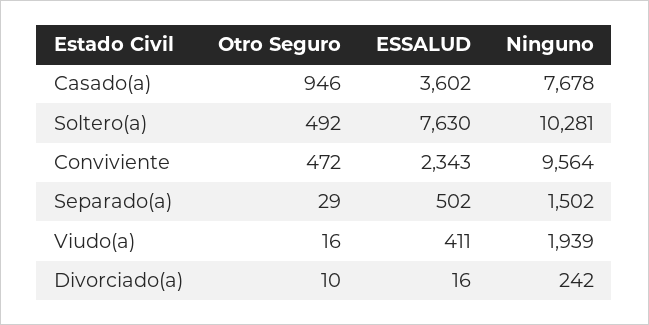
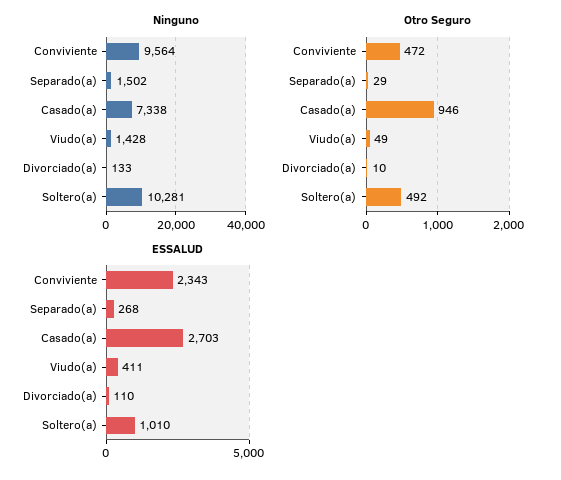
  {
    "Otro Seguro": {
      "Casado(a)": 946,
      "Soltero(a)": 492,
      "Conviviente": 472,
      "Separado(a)": 29,
-     "Viudo(a)": 16,
+     "Viudo(a)": 49,
      "Divorciado(a)": 10
    },
    "ESSALUD": {
-     "Casado(a)": 3602,
+     "Casado(a)": 2703,
-     "Soltero(a)": 7630,
+     "Soltero(a)": 1010,
      "Conviviente": 2343,
-     "Separado(a)": 502,
+     "Separado(a)": 268,
      "Viudo(a)": 411,
-     "Divorciado(a)": 16
+     "Divorciado(a)": 110
    },
    "Ninguno": {
-     "Casado(a)": 7678,
+     "Casado(a)": 7338,
      "Soltero(a)": 10281,
      "Conviviente": 9564,
      "Separado(a)": 1502,
-     "Viudo(a)": 1939,
+     "Viudo(a)": 1428,
-     "Divorciado(a)": 242
+     "Divorciado(a)": 133
    }
  }

